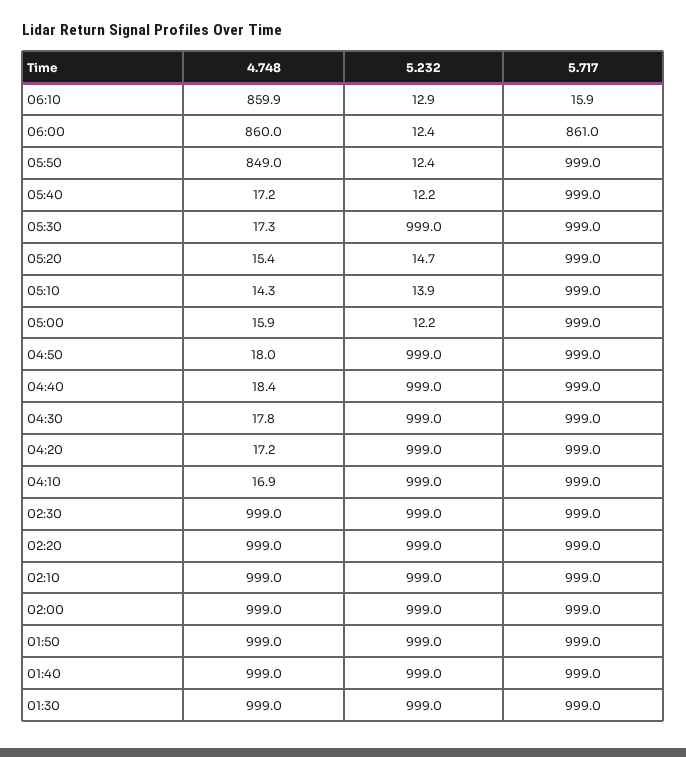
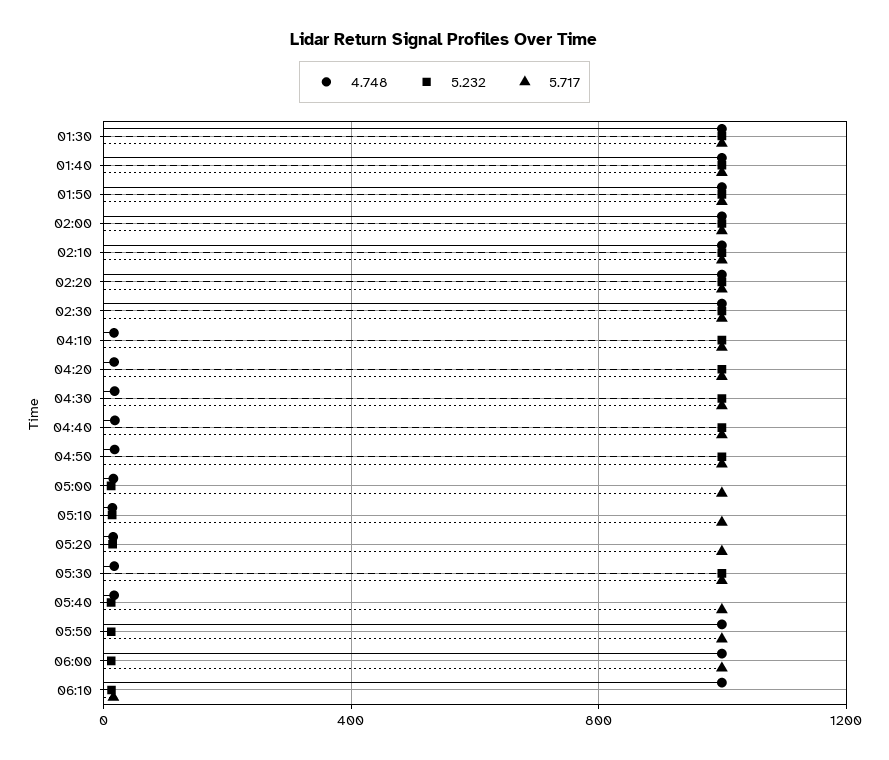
  {
    "4.748": {
-     "06:10": 859.9,
+     "06:10": 1000,
-     "06:00": 860,
+     "06:00": 1000,
-     "05:50": 849,
+     "05:50": 1000,
      "05:40": 17.2,
      "05:30": 17.3,
      "05:20": 15.4,
      "05:10": 14.3,
      "05:00": 15.9,
      "04:50": 18,
      "04:40": 18.4,
      "04:30": 17.8,
      "04:20": 17.2,
      "04:10": 16.9,
      "02:30": 999,
      "02:20": 999,
      "02:10": 999,
      "02:00": 999,
      "01:50": 999,
      "01:40": 999,
      "01:30": 999
    },
    "5.232": {
      "06:10": 12.9,
      "06:00": 12.4,
      "05:50": 12.4,
      "05:40": 12.2,
      "05:30": 999,
      "05:20": 14.7,
      "05:10": 13.9,
      "05:00": 12.2,
      "04:50": 999,
      "04:40": 999,
      "04:30": 999,
      "04:20": 999,
      "04:10": 999,
      "02:30": 999,
      "02:20": 999,
      "02:10": 999,
      "02:00": 999,
      "01:50": 999,
      "01:40": 999,
      "01:30": 999
    },
    "5.717": {
      "06:10": 15.9,
-     "06:00": 861,
+     "06:00": 1000,
      "05:50": 999,
      "05:40": 999,
      "05:30": 999,
      "05:20": 999,
      "05:10": 999,
      "05:00": 999,
      "04:50": 999,
      "04:40": 999,
      "04:30": 999,
      "04:20": 999,
      "04:10": 999,
      "02:30": 999,
      "02:20": 999,
      "02:10": 999,
      "02:00": 999,
      "01:50": 999,
      "01:40": 999,
      "01:30": 999
    }
  }

